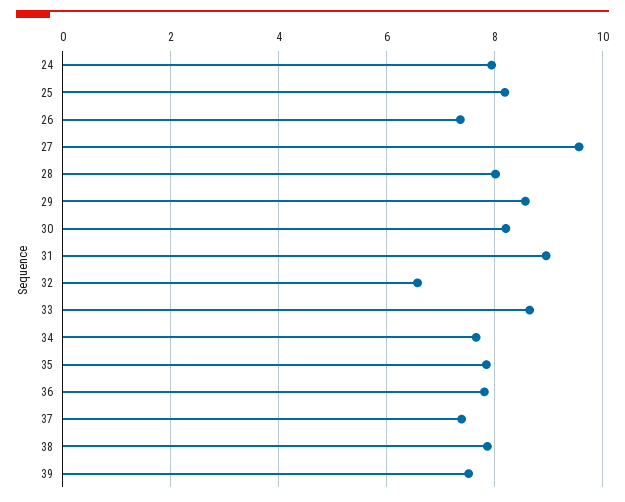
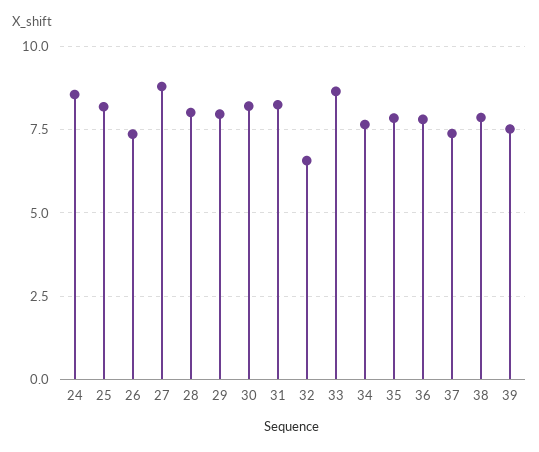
  {
-   "24": 8,
+   "24": 8.5,
    "25": 8.2,
    "26": 7.4,
-   "27": 9.6,
+   "27": 8.75,
    "28": 8,
-   "29": 8.6,
+   "29": 8,
    "30": 8.2,
-   "31": 9,
+   "31": 8.25,
    "32": 6.6,
    "33": 8.6,
    "34": 7.6,
    "35": 7.8,
    "36": 7.8,
    "37": 7.4,
    "38": 7.8,
    "39": 7.6
  }

